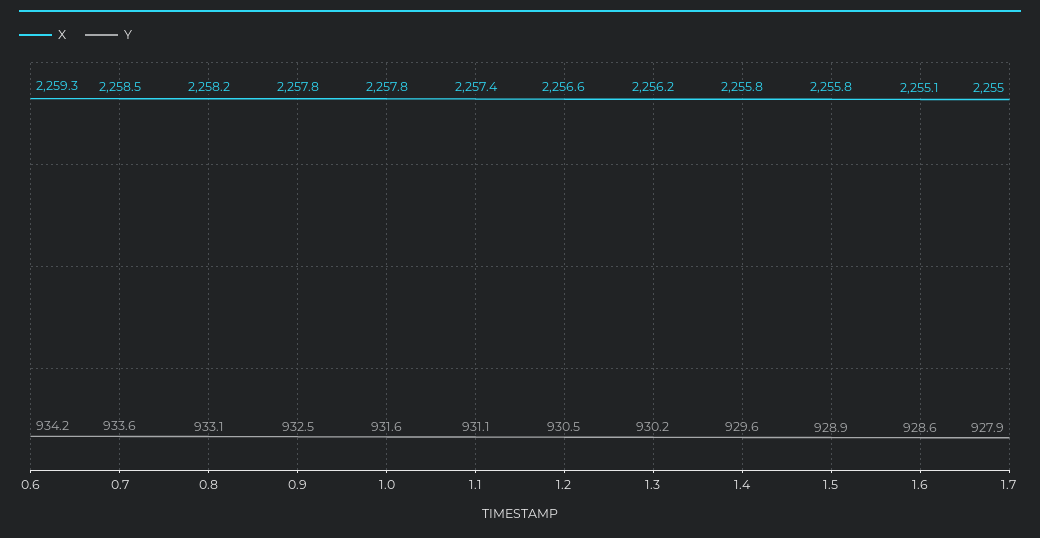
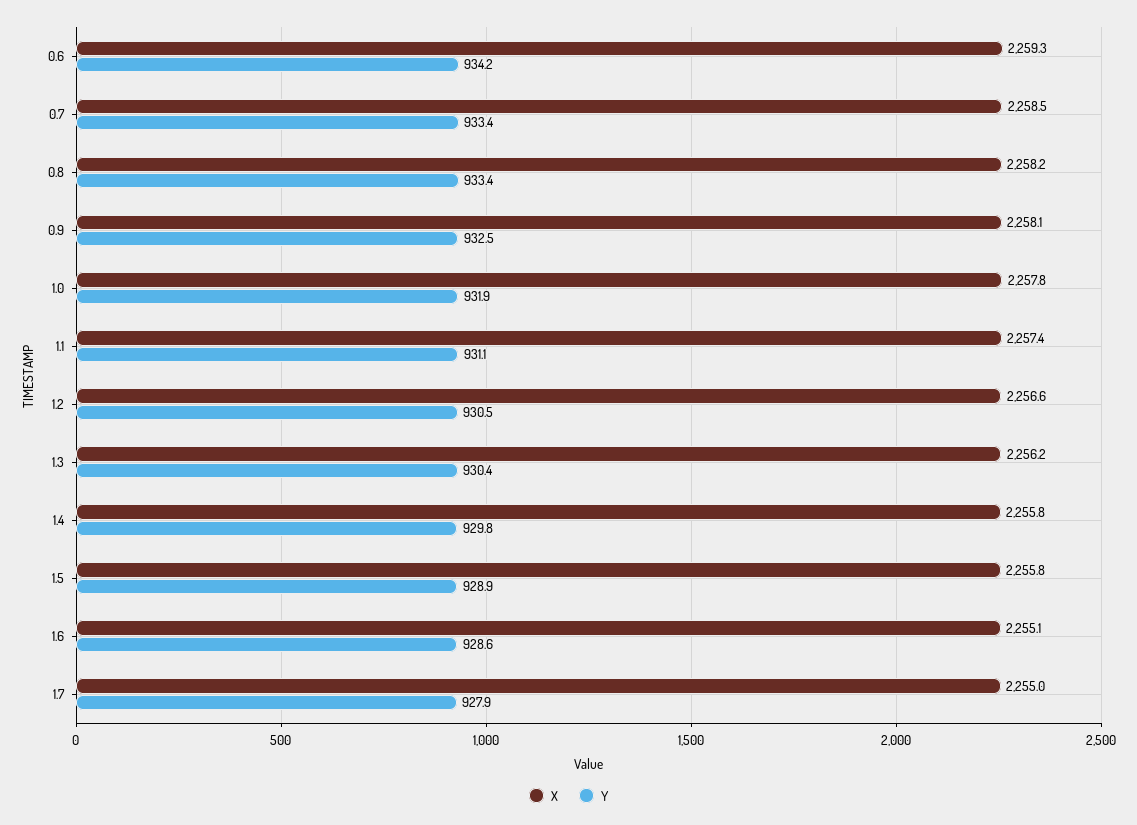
  {
    "X": {
      "0.6": 2259.3,
      "0.7": 2258.5,
      "0.8": 2258.2,
-     "0.9": 2257.8,
+     "0.9": 2258.1,
      "1.0": 2257.8,
      "1.1": 2257.4,
      "1.2": 2256.6,
      "1.3": 2256.2,
      "1.4": 2255.8,
      "1.5": 2255.8,
      "1.6": 2255.1,
      "1.7": 2255
    },
    "Y": {
      "0.6": 934.2,
-     "0.7": 933.6,
+     "0.7": 933.4,
-     "0.8": 933.1,
+     "0.8": 933.4,
      "0.9": 932.5,
-     "1.0": 931.6,
+     "1.0": 931.9,
      "1.1": 931.1,
      "1.2": 930.5,
-     "1.3": 930.2,
+     "1.3": 930.4,
-     "1.4": 929.6,
+     "1.4": 929.8,
      "1.5": 928.9,
      "1.6": 928.6,
      "1.7": 927.9
    }
  }

